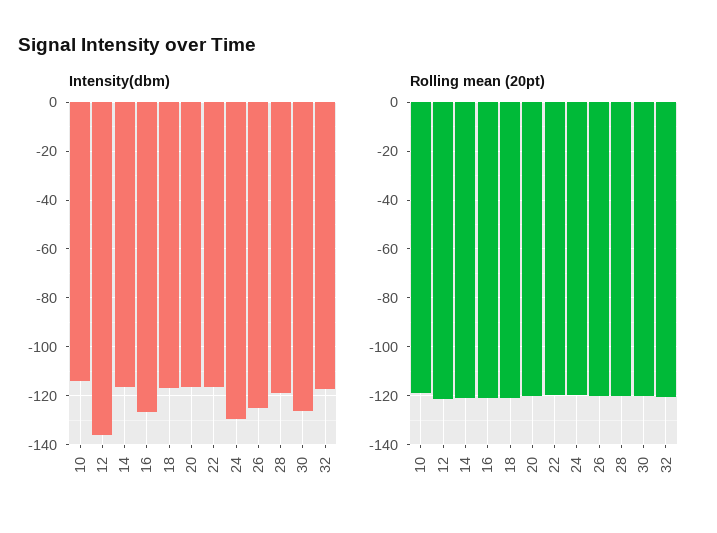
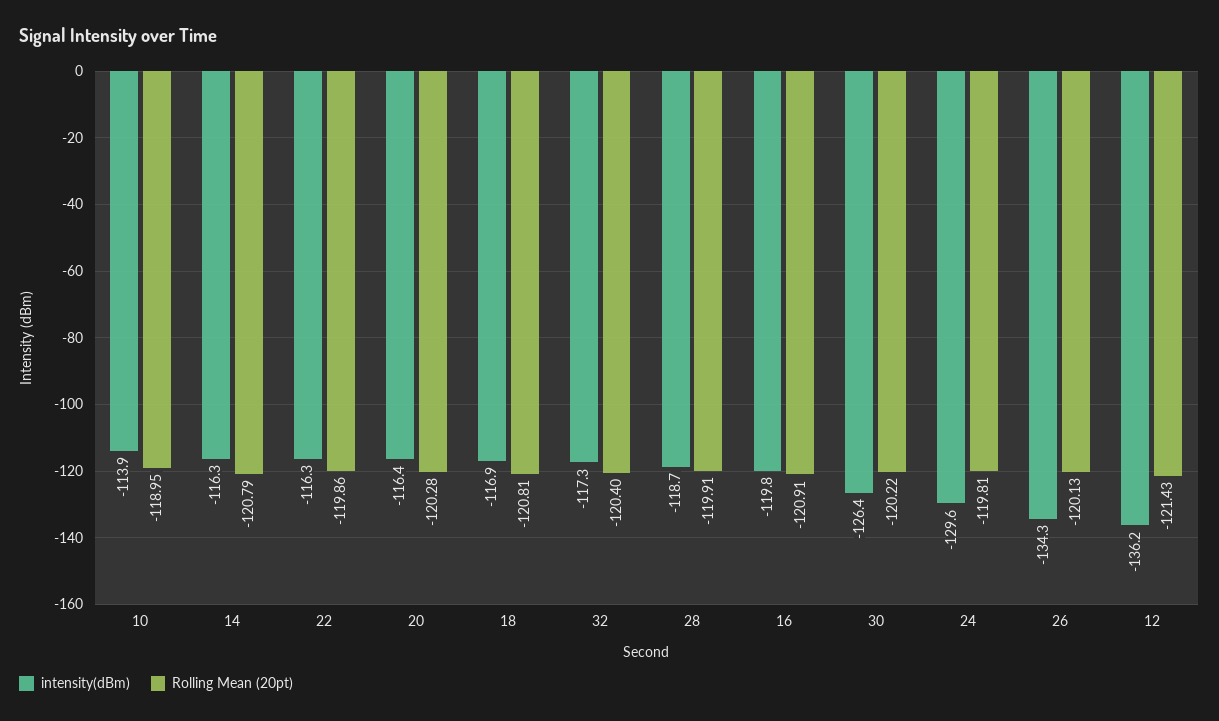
  {
    "Intensity(dbm)": {
      "10": -113.9,
      "12": -136.2,
      "14": -116.3,
-     "16": -127.5,
+     "16": -119.8,
      "18": -116.9,
      "20": -116.4,
      "22": -116.3,
      "24": -129.6,
-     "26": -125,
+     "26": -134.3,
      "28": -118.7,
      "30": -126.4,
      "32": -117.3
    },
    "Rolling mean (20pt)": {
      "10": -118.95,
      "12": -121.43,
      "14": -120.79,
      "16": -120.91,
      "18": -120.81,
      "20": -120.28,
      "22": -119.86,
      "24": -119.81,
      "26": -120.13,
      "28": -119.91,
      "30": -120.22,
      "32": -120.4
    }
  }

